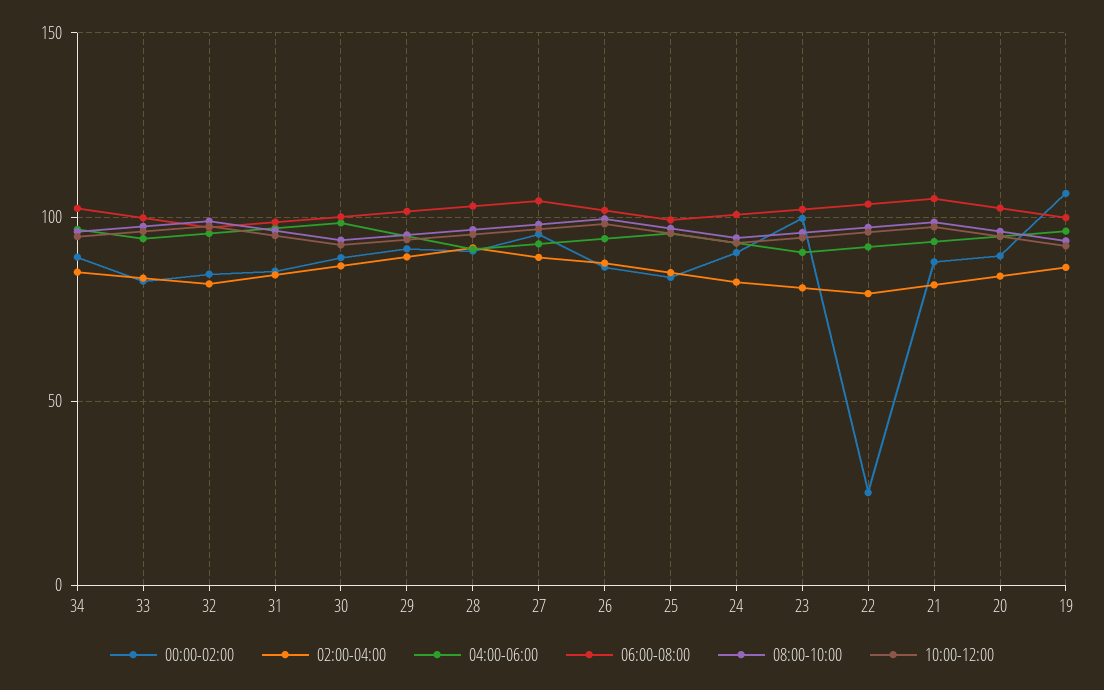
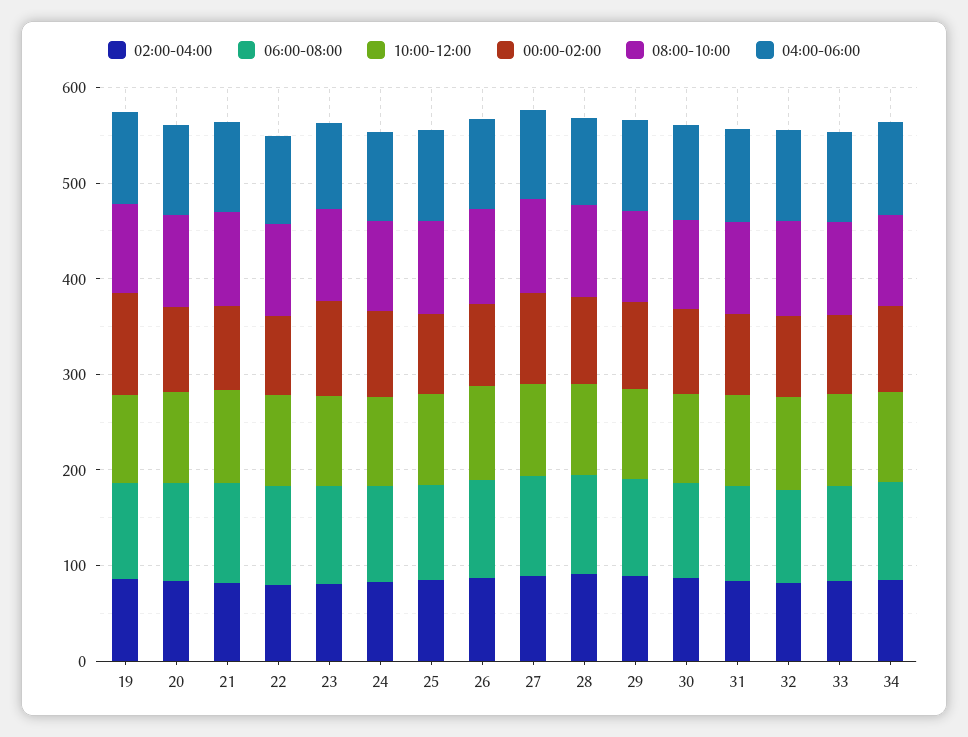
  {
    "00:00-02:00": {
      "34": 90,
      "33": 85,
      "32": 85,
      "31": 85,
      "30": 90,
      "29": 90,
      "28": 90,
      "27": 95,
      "26": 85,
      "25": 85,
      "24": 90,
      "23": 100,
-     "22": 25,
+     "22": 80,
      "21": 90,
      "20": 90,
      "19": 105
    },
    "02:00-04:00": {
      "34": 85,
      "33": 85,
      "32": 80,
      "31": 85,
      "30": 85,
      "29": 90,
      "28": 90,
      "27": 90,
      "26": 85,
      "25": 85,
      "24": 80,
      "23": 80,
      "22": 80,
      "21": 80,
      "20": 85,
      "19": 85
    },
    "04:00-06:00": {
      "34": 95,
      "33": 95,
      "32": 95,
      "31": 95,
      "30": 100,
      "29": 95,
      "28": 90,
      "27": 95,
      "26": 95,
      "25": 95,
      "24": 95,
      "23": 90,
      "22": 90,
      "21": 95,
      "20": 95,
      "19": 95
    },
    "06:00-08:00": {
      "34": 100,
      "33": 100,
      "32": 95,
      "31": 100,
      "30": 100,
      "29": 100,
      "28": 105,
      "27": 105,
      "26": 100,
      "25": 100,
      "24": 100,
      "23": 100,
      "22": 105,
      "21": 105,
      "20": 100,
      "19": 100
    },
    "08:00-10:00": {
      "34": 95,
      "33": 95,
      "32": 100,
      "31": 95,
      "30": 95,
      "29": 95,
      "28": 95,
      "27": 100,
      "26": 100,
      "25": 95,
      "24": 95,
      "23": 95,
      "22": 95,
      "21": 100,
      "20": 95,
      "19": 95
    },
    "10:00-12:00": {
      "34": 95,
      "33": 95,
      "32": 100,
      "31": 95,
      "30": 90,
      "29": 95,
      "28": 95,
      "27": 95,
      "26": 100,
      "25": 95,
      "24": 95,
      "23": 95,
      "22": 95,
      "21": 95,
      "20": 95,
      "19": 90
    }
  }

